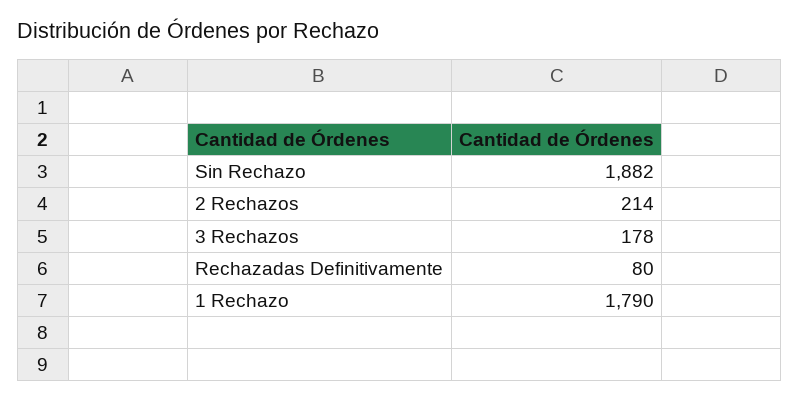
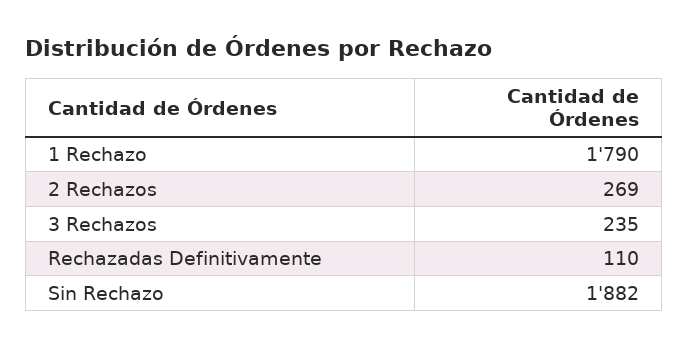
  {
    "Sin Rechazo": 1882,
-   "2 Rechazos": 214,
+   "2 Rechazos": 269,
-   "3 Rechazos": 178,
+   "3 Rechazos": 235,
-   "Rechazadas Definitivamente": 80,
+   "Rechazadas Definitivamente": 110,
    "1 Rechazo": 1790
  }

